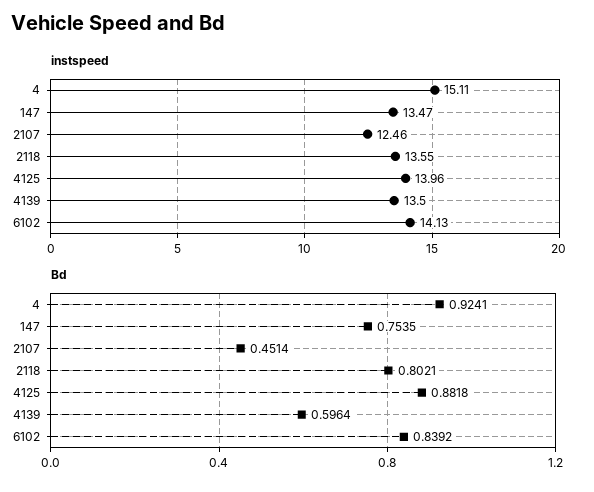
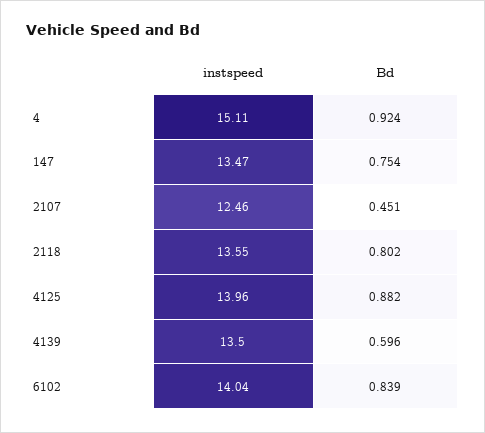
  {
    "instspeed": {
      "4": 15.11,
      "147": 13.47,
      "2107": 12.46,
      "2118": 13.55,
      "4125": 13.96,
      "4139": 13.5,
-     "6102": 14.13
+     "6102": 14.04
    },
    "Bd": {
      "4": 0.9241,
      "147": 0.7535,
      "2107": 0.4514,
      "2118": 0.8021,
      "4125": 0.8818,
      "4139": 0.5964,
      "6102": 0.8392
    }
  }

